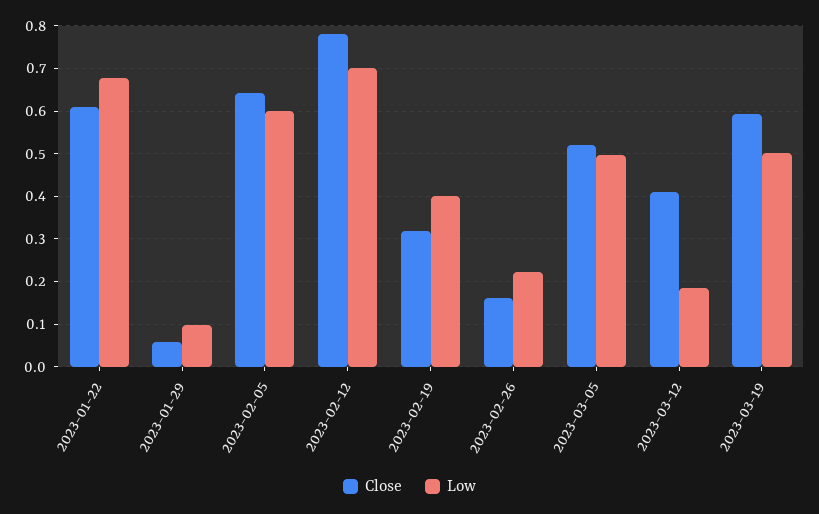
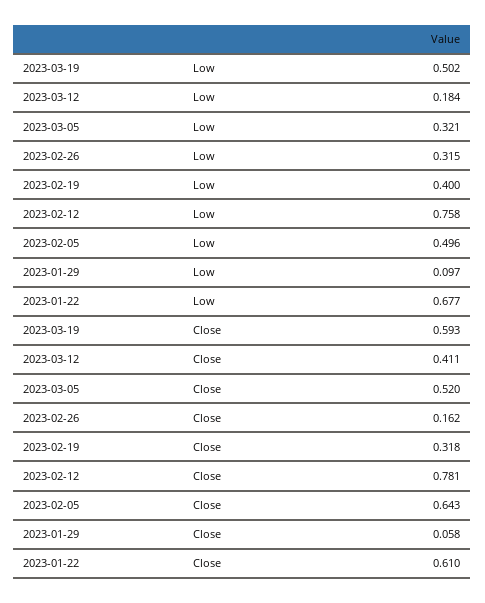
  {
    "Close": {
      "2023-01-22": 0.61,
      "2023-01-29": 0.058,
      "2023-02-05": 0.643,
      "2023-02-12": 0.781,
      "2023-02-19": 0.318,
      "2023-02-26": 0.162,
      "2023-03-05": 0.52,
      "2023-03-12": 0.411,
      "2023-03-19": 0.593
    },
    "Low": {
      "2023-01-22": 0.677,
      "2023-01-29": 0.097,
-     "2023-02-05": 0.6,
+     "2023-02-05": 0.496,
-     "2023-02-12": 0.7,
+     "2023-02-12": 0.758,
      "2023-02-19": 0.4,
-     "2023-02-26": 0.22,
+     "2023-02-26": 0.315,
-     "2023-03-05": 0.5,
+     "2023-03-05": 0.321,
      "2023-03-12": 0.184,
      "2023-03-19": 0.502
    }
  }

